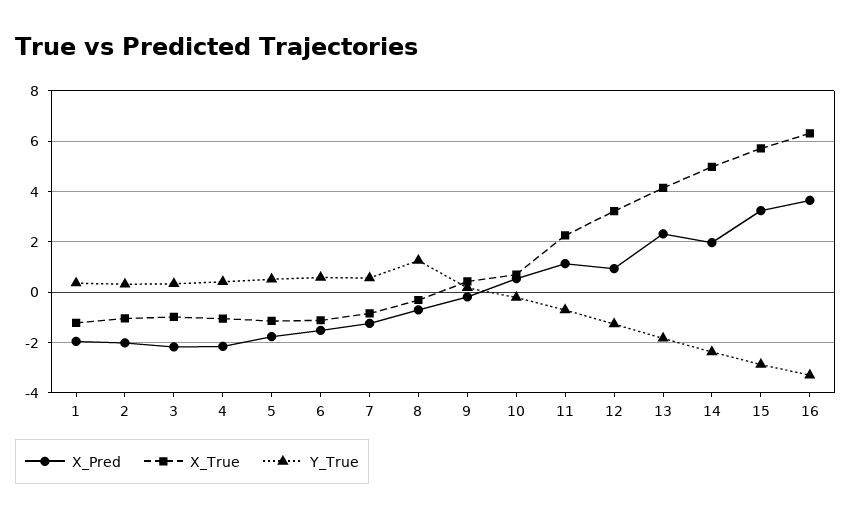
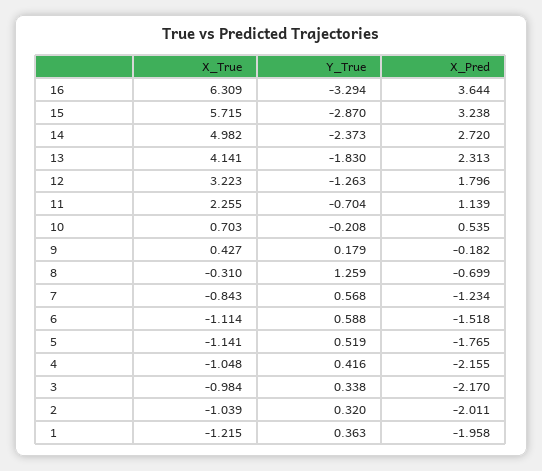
  {
    "X_Pred": {
      "1": -1.958,
      "2": -2.011,
      "3": -2.17,
      "4": -2.155,
      "5": -1.765,
      "6": -1.518,
      "7": -1.234,
      "8": -0.699,
      "9": -0.182,
      "10": 0.535,
      "11": 1.139,
-     "12": 1,
+     "12": 1.796,
      "13": 2.313,
-     "14": 2,
+     "14": 2.72,
      "15": 3.238,
      "16": 3.644
    },
    "X_True": {
      "1": -1.215,
      "2": -1.039,
      "3": -0.984,
      "4": -1.048,
      "5": -1.141,
      "6": -1.114,
      "7": -0.843,
      "8": -0.31,
      "9": 0.427,
      "10": 0.703,
      "11": 2.255,
      "12": 3.223,
      "13": 4.141,
      "14": 4.982,
      "15": 5.715,
      "16": 6.309
    },
    "Y_True": {
      "1": 0.363,
      "2": 0.32,
      "3": 0.338,
      "4": 0.416,
      "5": 0.519,
      "6": 0.588,
      "7": 0.568,
      "8": 1.259,
      "9": 0.179,
      "10": -0.208,
      "11": -0.704,
      "12": -1.263,
      "13": -1.83,
      "14": -2.373,
      "15": -2.87,
      "16": -3.294
    }
  }

